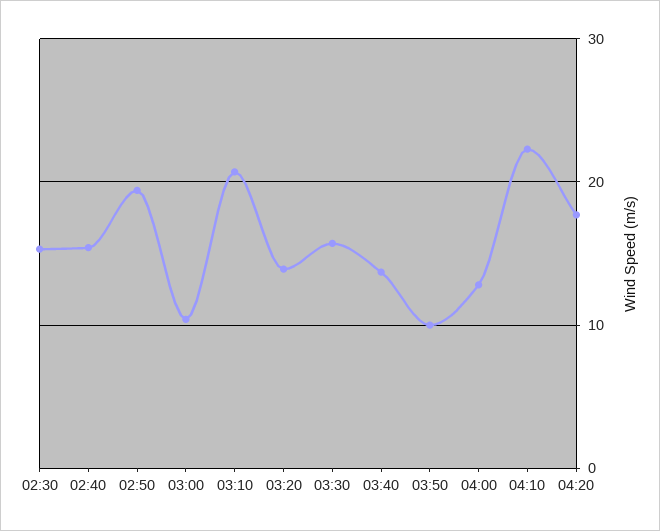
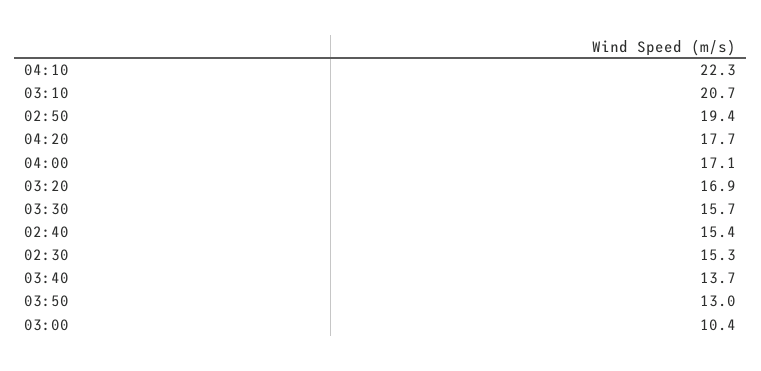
  {
    "02:30": 15.3,
    "02:40": 15.4,
    "02:50": 19.4,
    "03:00": 10.4,
    "03:10": 20.7,
-   "03:20": 14,
+   "03:20": 16.9,
    "03:30": 15.7,
    "03:40": 13.7,
-   "03:50": 10,
+   "03:50": 13,
-   "04:00": 13,
+   "04:00": 17.1,
    "04:10": 22.3,
    "04:20": 17.7
  }

